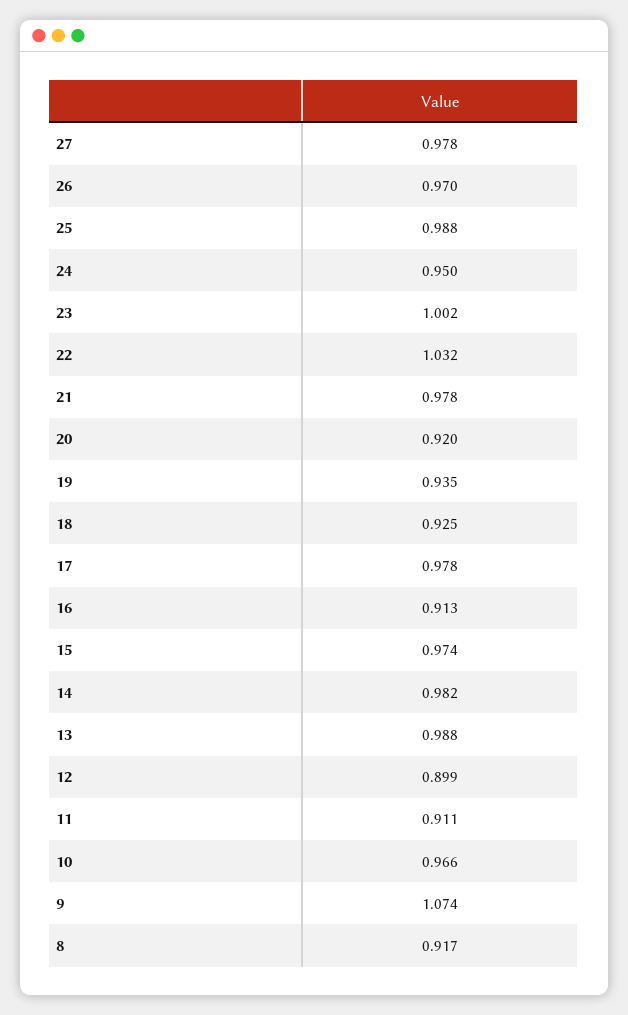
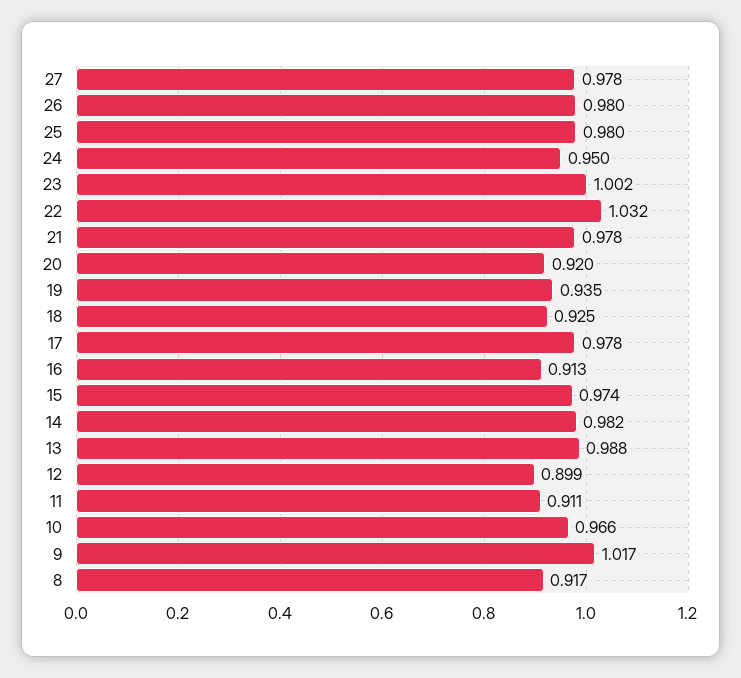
  {
    "27": 0.978,
-   "26": 0.97,
+   "26": 0.98,
-   "25": 0.988,
+   "25": 0.98,
    "24": 0.95,
    "23": 1.002,
    "22": 1.032,
    "21": 0.978,
    "20": 0.92,
    "19": 0.935,
    "18": 0.925,
    "17": 0.978,
    "16": 0.913,
    "15": 0.974,
    "14": 0.982,
    "13": 0.988,
    "12": 0.899,
    "11": 0.911,
    "10": 0.966,
-   "9": 1.074,
+   "9": 1.017,
    "8": 0.917
  }

